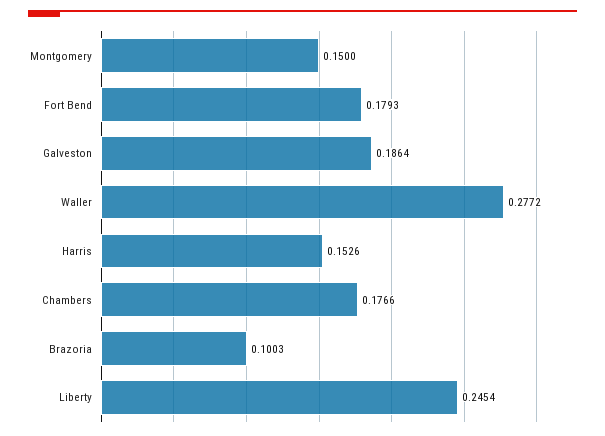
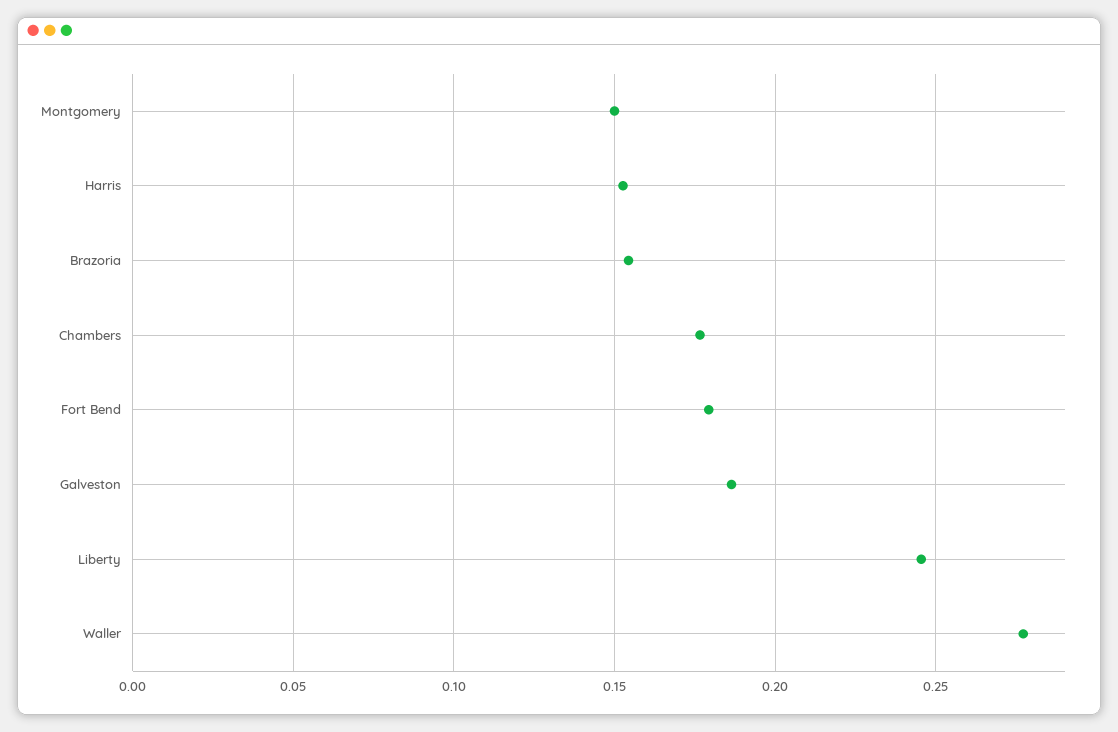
  {
    "Montgomery": 0.15,
    "Fort Bend": 0.1793,
    "Galveston": 0.1864,
    "Waller": 0.2772,
    "Harris": 0.1526,
    "Chambers": 0.1766,
-   "Brazoria": 0.1003,
+   "Brazoria": 0.155,
    "Liberty": 0.2454
  }

